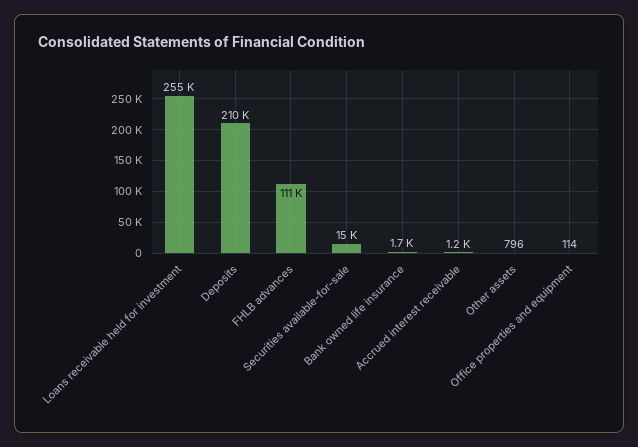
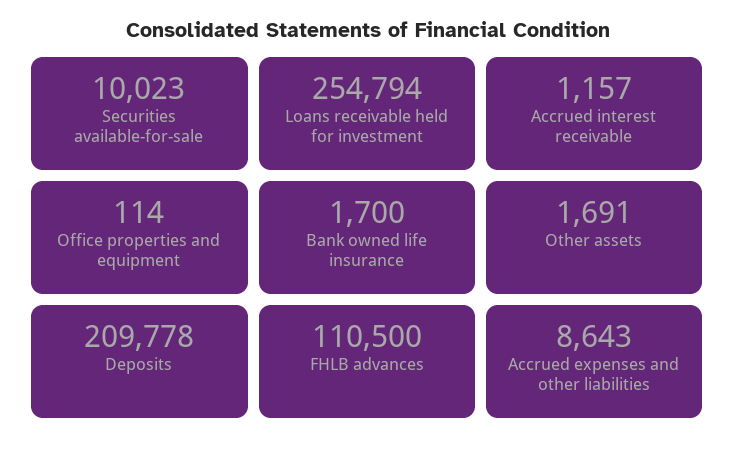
  {
    "Loans receivable held for investment": 254794,
    "Deposits": 209778,
    "FHLB advances": 110500,
-   "Securities available-for-sale": 15000,
+   "Securities available-for-sale": 10023,
    "Bank owned life insurance": 1700,
    "Accrued interest receivable": 1157,
-   "Other assets": 796,
+   "Other assets": 1691,
-   "Office properties and equipment": 114
+   "Office properties and equipment": 114,
+   "Accrued expenses and other liabilities": 8643
  }

